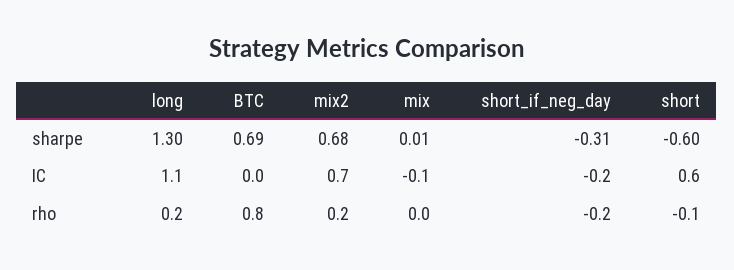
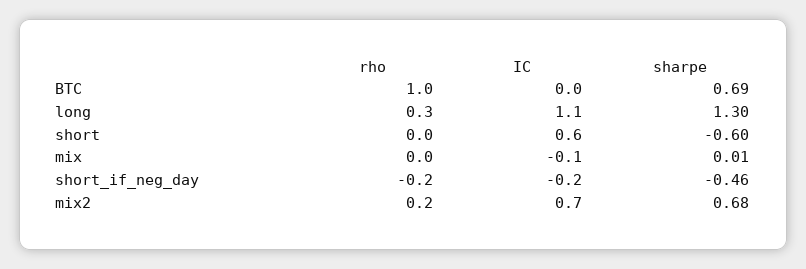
  {
    "long": {
      "sharpe": 1.3,
      "IC": 1.1,
-     "rho": 0.2
+     "rho": 0.3
    },
    "BTC": {
      "sharpe": 0.69,
      "IC": 0,
-     "rho": 0.8
+     "rho": 1
    },
    "mix2": {
      "sharpe": 0.68,
      "IC": 0.7,
      "rho": 0.2
    },
    "mix": {
      "sharpe": 0.01,
      "IC": -0.1,
      "rho": 0
    },
    "short_if_neg_day": {
-     "sharpe": -0.31,
+     "sharpe": -0.46,
      "IC": -0.2,
      "rho": -0.2
    },
    "short": {
      "sharpe": -0.6,
      "IC": 0.6,
-     "rho": -0.1
+     "rho": 0
    }
  }

